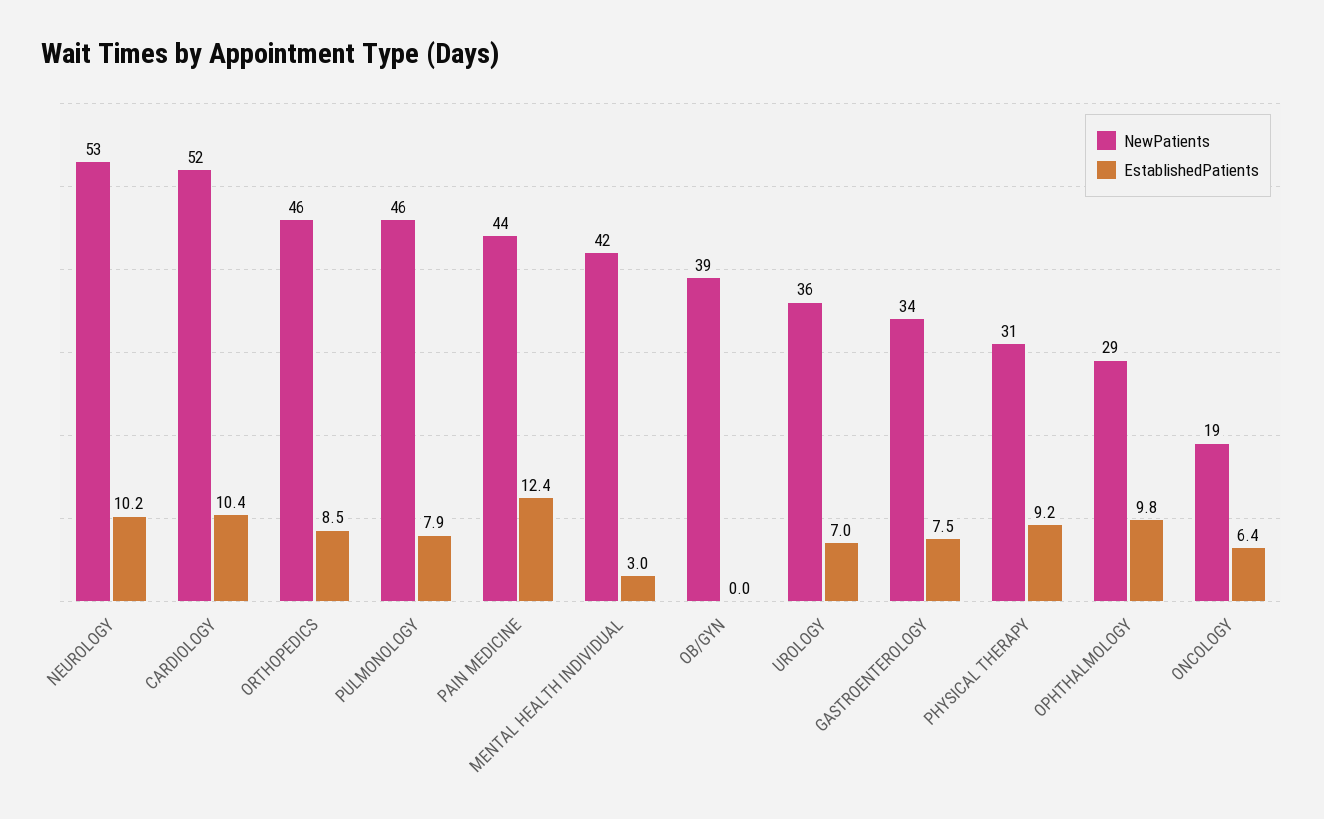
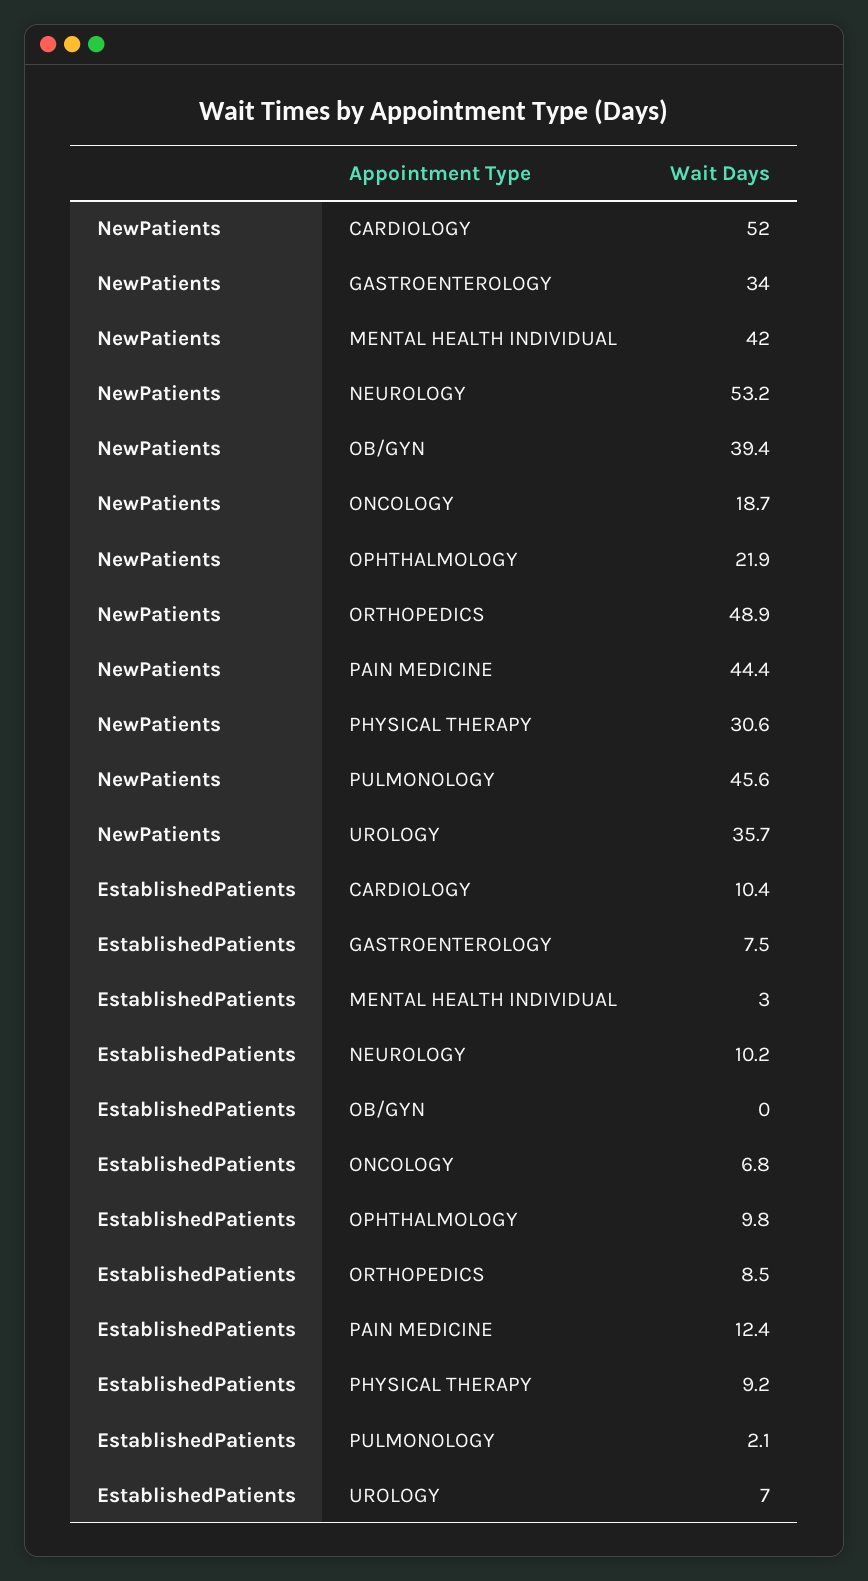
  {
    "NewPatients": {
      "NEUROLOGY": 53.2,
      "CARDIOLOGY": 52,
-     "ORTHOPEDICS": 46,
+     "ORTHOPEDICS": 48.9,
      "PULMONOLOGY": 45.6,
      "PAIN MEDICINE": 44.4,
      "MENTAL HEALTH INDIVIDUAL": 42,
      "OB/GYN": 39.4,
      "UROLOGY": 35.7,
      "GASTROENTEROLOGY": 34,
      "PHYSICAL THERAPY": 30.6,
-     "OPHTHALMOLOGY": 29,
+     "OPHTHALMOLOGY": 21.9,
      "ONCOLOGY": 18.7
    },
    "EstablishedPatients": {
      "NEUROLOGY": 10.2,
      "CARDIOLOGY": 10.4,
      "ORTHOPEDICS": 8.5,
-     "PULMONOLOGY": 7.9,
+     "PULMONOLOGY": 2.1,
      "PAIN MEDICINE": 12.4,
      "MENTAL HEALTH INDIVIDUAL": 3,
      "OB/GYN": 0,
      "UROLOGY": 7,
      "GASTROENTEROLOGY": 7.5,
      "PHYSICAL THERAPY": 9.2,
      "OPHTHALMOLOGY": 9.8,
-     "ONCOLOGY": 6.4
+     "ONCOLOGY": 6.8
    }
  }

